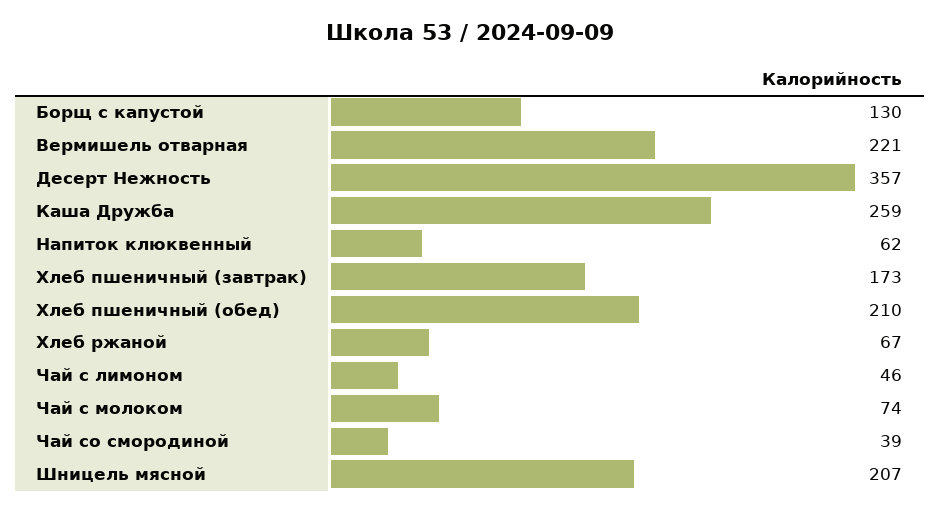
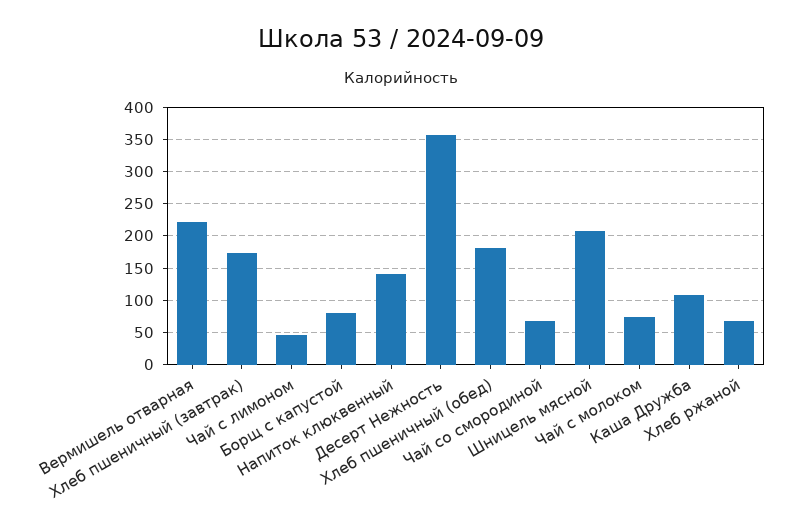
  {
-   "Борщ с капустой": 130,
+   "Борщ с капустой": 80,
    "Вермишель отварная": 221,
    "Десерт Нежность": 357,
-   "Каша Дружба": 259,
+   "Каша Дружба": 110,
-   "Напиток клюквенный": 62,
+   "Напиток клюквенный": 140,
    "Хлеб пшеничный (завтрак)": 173,
-   "Хлеб пшеничный (обед)": 210,
+   "Хлеб пшеничный (обед)": 180,
    "Хлеб ржаной": 67,
    "Чай с лимоном": 46,
    "Чай с молоком": 74,
-   "Чай со смородиной": 39,
+   "Чай со смородиной": 70,
    "Шницель мясной": 207
  }

